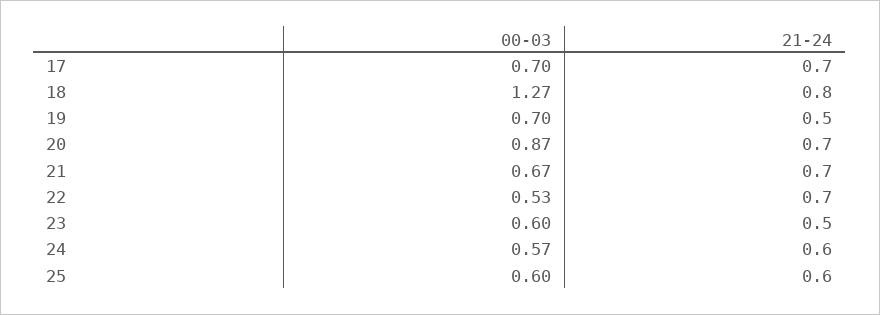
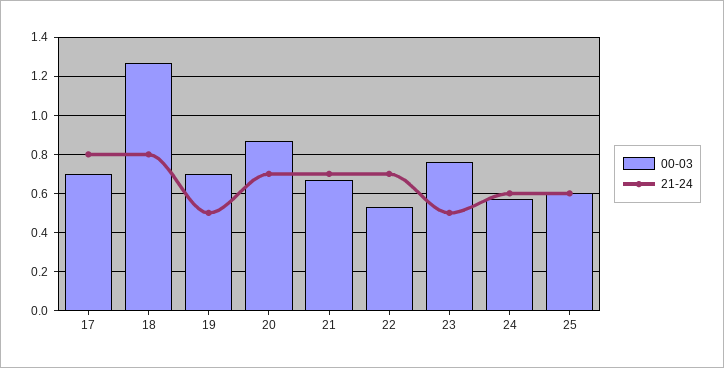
  {
    "00-03": {
      "17": 0.7,
      "18": 1.27,
      "19": 0.7,
      "20": 0.87,
      "21": 0.67,
      "22": 0.53,
-     "23": 0.6,
+     "23": 0.75,
      "24": 0.57,
      "25": 0.6
    },
    "21-24": {
-     "17": 0.7,
+     "17": 0.8,
      "18": 0.8,
      "19": 0.5,
      "20": 0.7,
      "21": 0.7,
      "22": 0.7,
      "23": 0.5,
      "24": 0.6,
      "25": 0.6
    }
  }

